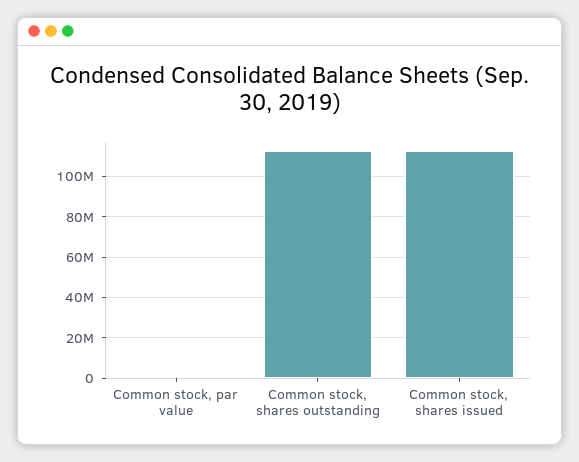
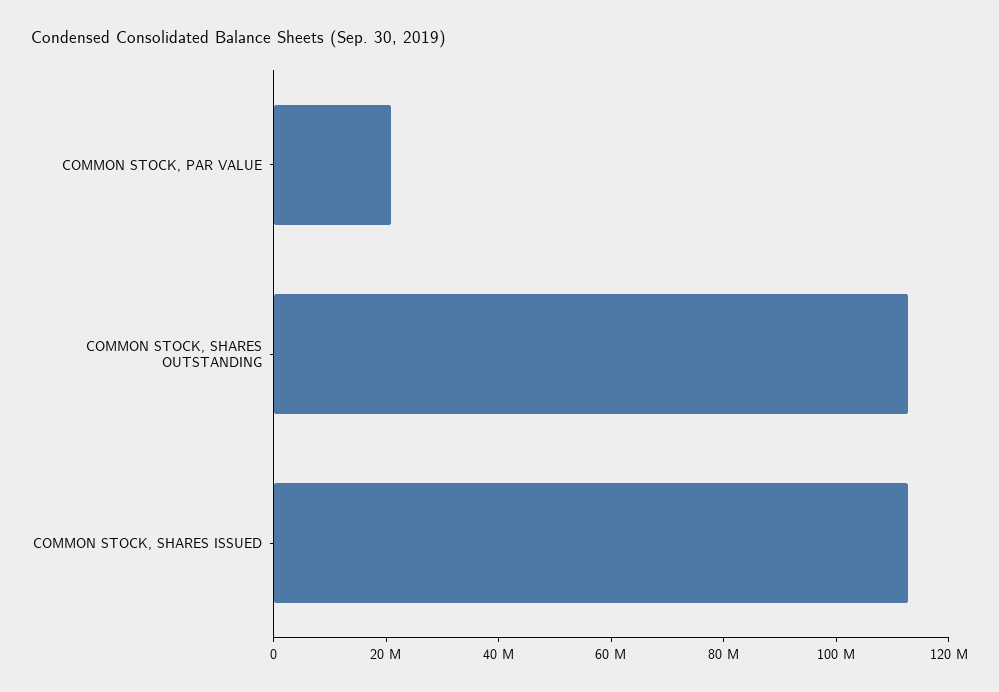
  {
-   "Common stock, par value": 0,
+   "Common stock, par value": 20000000,
    "Common stock, shares outstanding": 115000000,
    "Common stock, shares issued": 115000000
  }

